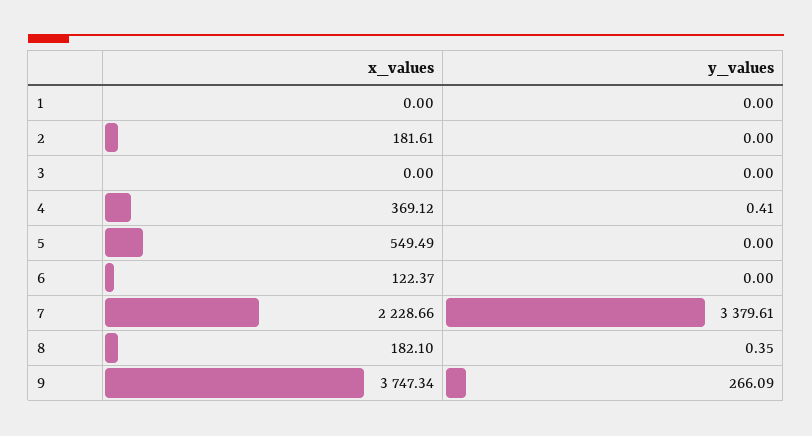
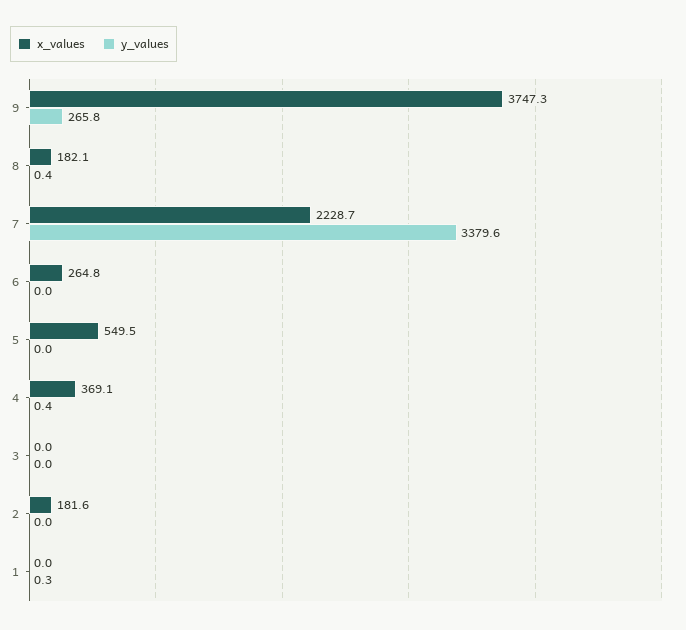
  {
    "x_values": {
      "1": 0,
      "2": 181.61,
      "3": 0,
      "4": 369.12,
      "5": 549.49,
-     "6": 122.37,
+     "6": 264.8,
      "7": 2228.66,
      "8": 182.1,
      "9": 3747.34
    },
    "y_values": {
-     "1": 0,
+     "1": 0.3,
      "2": 0,
      "3": 0,
      "4": 0.41,
      "5": 0,
      "6": 0,
      "7": 3379.61,
      "8": 0.35,
-     "9": 266.09
+     "9": 265.8
    }
  }

